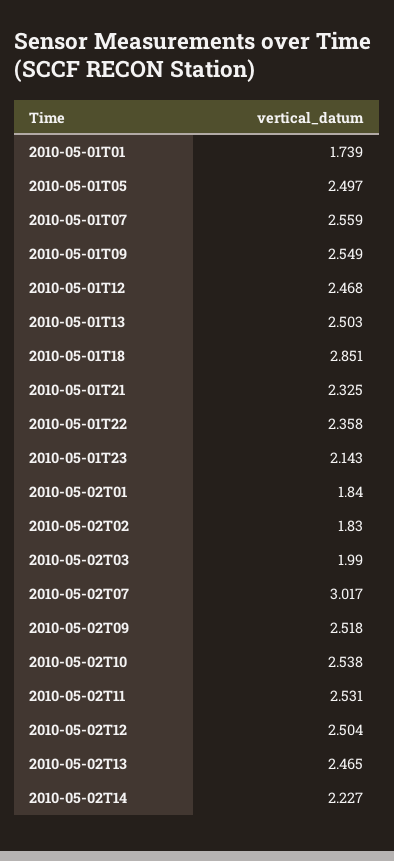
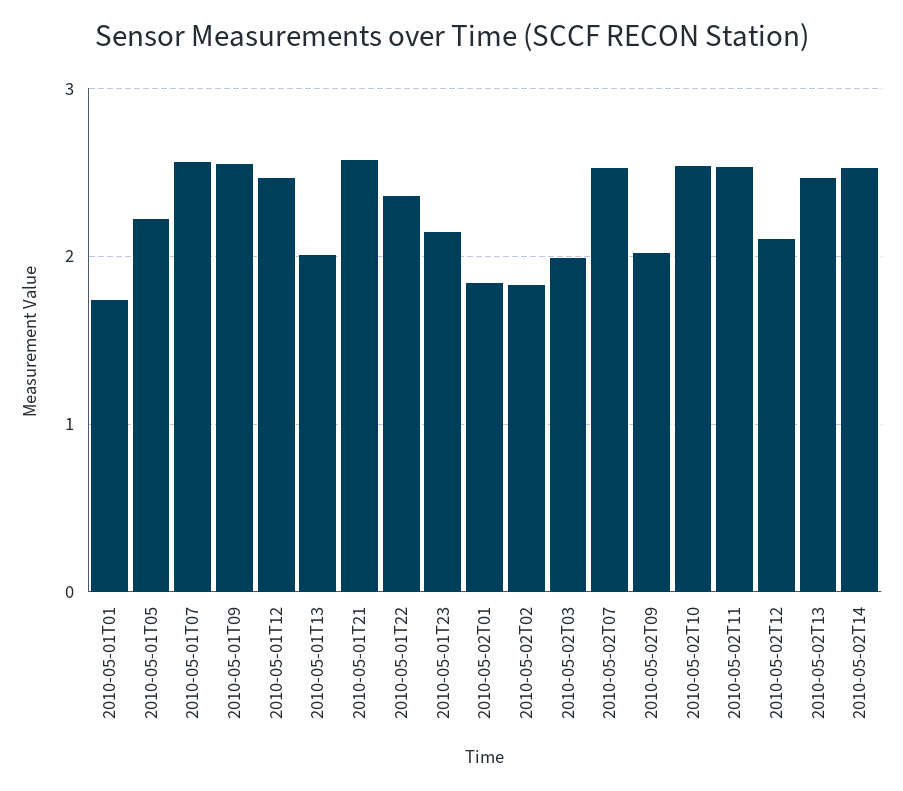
  {
    "2010-05-01T01": 1.739,
-   "2010-05-01T05": 2.497,
+   "2010-05-01T05": 2.2,
    "2010-05-01T07": 2.559,
    "2010-05-01T09": 2.549,
    "2010-05-01T12": 2.468,
-   "2010-05-01T13": 2.503,
+   "2010-05-01T13": 2,
-   "2010-05-01T18": 2.851,
-   "2010-05-01T21": 2.325,
+   "2010-05-01T21": 2.6,
    "2010-05-01T22": 2.358,
    "2010-05-01T23": 2.143,
    "2010-05-02T01": 1.84,
    "2010-05-02T02": 1.83,
    "2010-05-02T03": 1.99,
-   "2010-05-02T07": 3.017,
+   "2010-05-02T07": 2.5,
-   "2010-05-02T09": 2.518,
+   "2010-05-02T09": 2,
    "2010-05-02T10": 2.538,
    "2010-05-02T11": 2.531,
-   "2010-05-02T12": 2.504,
+   "2010-05-02T12": 2.1,
    "2010-05-02T13": 2.465,
-   "2010-05-02T14": 2.227
+   "2010-05-02T14": 2.5
  }

